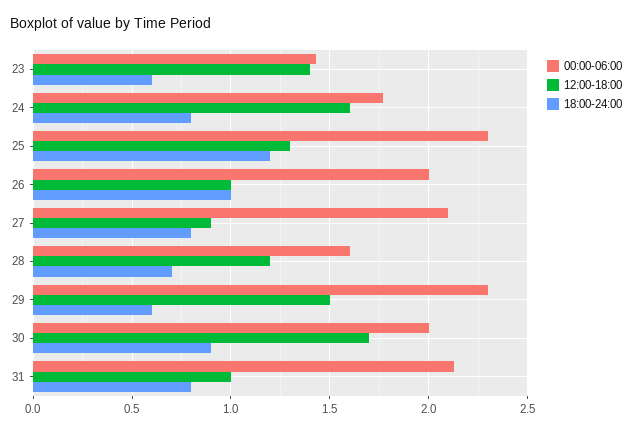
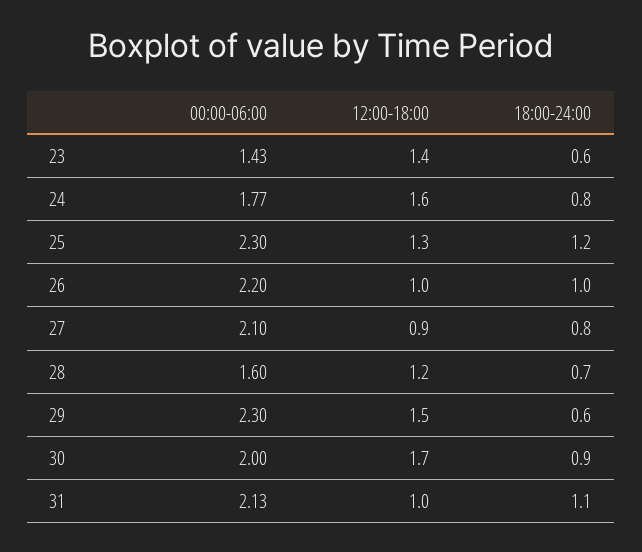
  {
    "00:00-06:00": {
      "23": 1.43,
      "24": 1.77,
      "25": 2.3,
-     "26": 2,
+     "26": 2.2,
      "27": 2.1,
      "28": 1.6,
      "29": 2.3,
      "30": 2,
      "31": 2.13
    },
    "12:00-18:00": {
      "23": 1.4,
      "24": 1.6,
      "25": 1.3,
      "26": 1,
      "27": 0.9,
      "28": 1.2,
      "29": 1.5,
      "30": 1.7,
      "31": 1
    },
    "18:00-24:00": {
      "23": 0.6,
      "24": 0.8,
      "25": 1.2,
      "26": 1,
      "27": 0.8,
      "28": 0.7,
      "29": 0.6,
      "30": 0.9,
-     "31": 0.8
+     "31": 1.1
    }
  }

